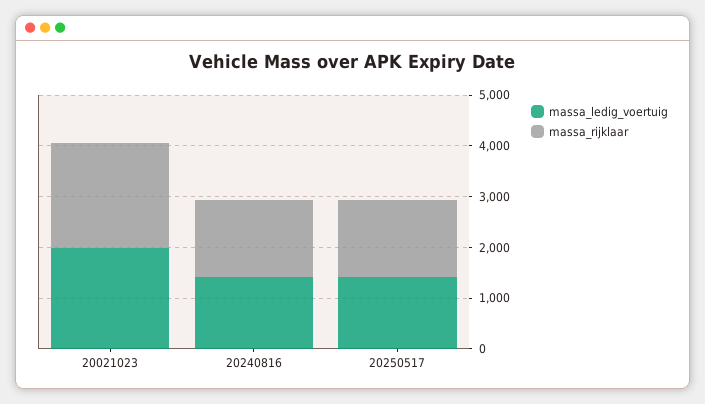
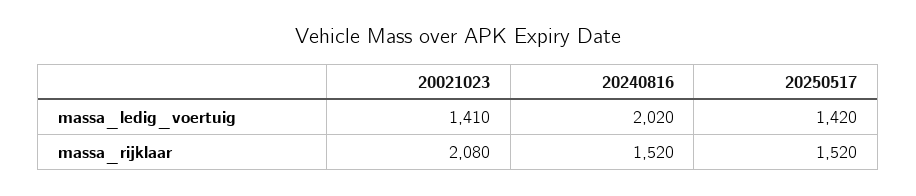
  {
    "massa_ledig_voertuig": {
-     "20021023": 2000,
+     "20021023": 1410,
-     "20240816": 1400,
+     "20240816": 2020,
      "20250517": 1420
    },
    "massa_rijklaar": {
      "20021023": 2080,
      "20240816": 1520,
      "20250517": 1520
    }
  }

